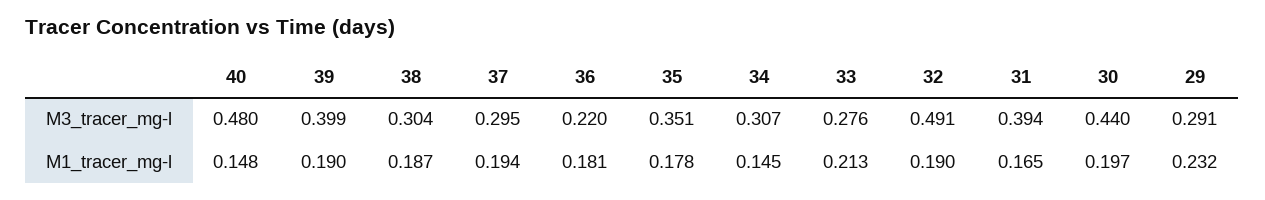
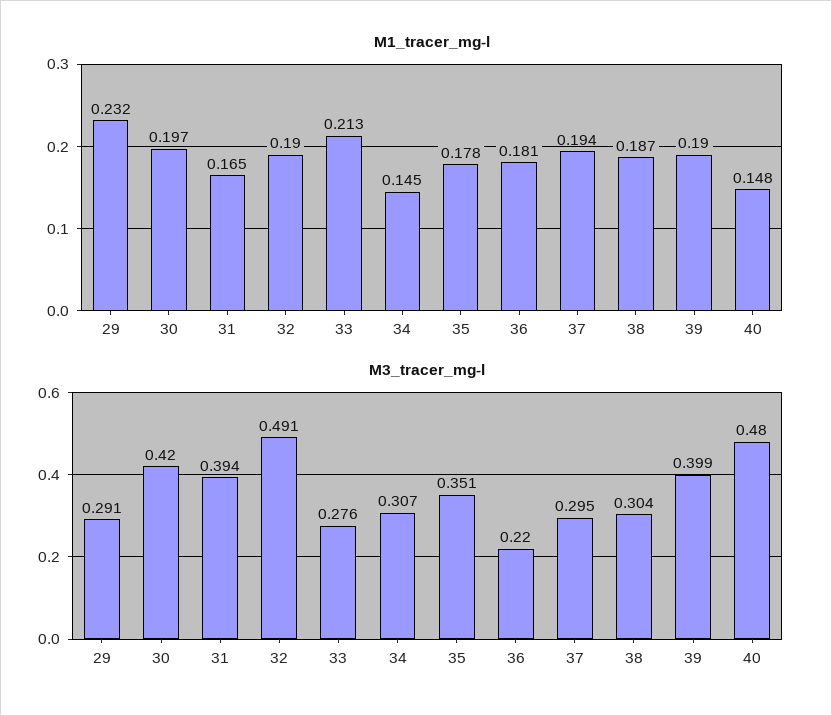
  {
    "M3_tracer_mg-l": {
      "40": 0.48,
      "39": 0.399,
      "38": 0.304,
      "37": 0.295,
      "36": 0.22,
      "35": 0.351,
      "34": 0.307,
      "33": 0.276,
      "32": 0.491,
      "31": 0.394,
-     "30": 0.44,
+     "30": 0.42,
      "29": 0.291
    },
    "M1_tracer_mg-l": {
      "40": 0.148,
      "39": 0.19,
      "38": 0.187,
      "37": 0.194,
      "36": 0.181,
      "35": 0.178,
      "34": 0.145,
      "33": 0.213,
      "32": 0.19,
      "31": 0.165,
      "30": 0.197,
      "29": 0.232
    }
  }

